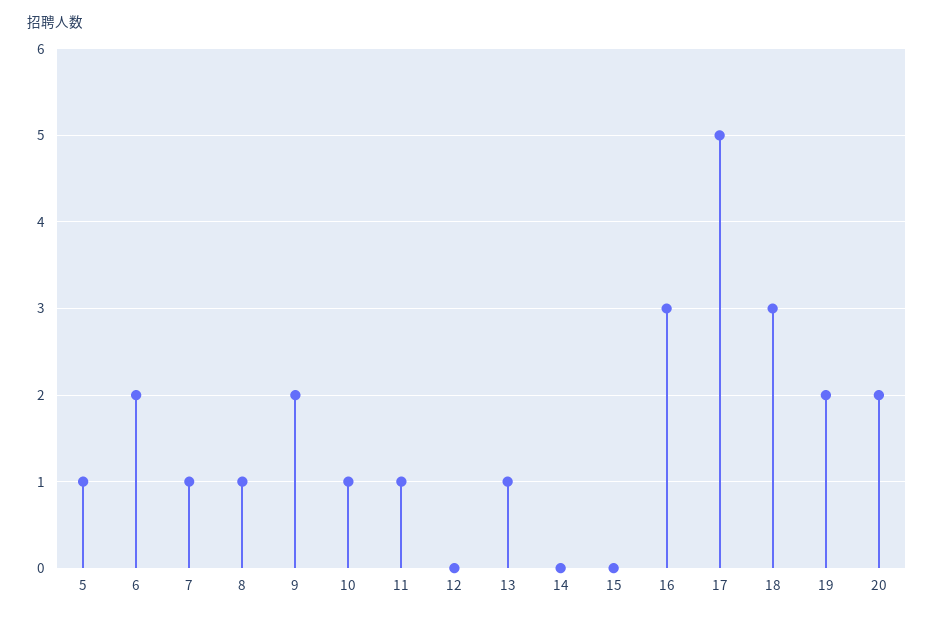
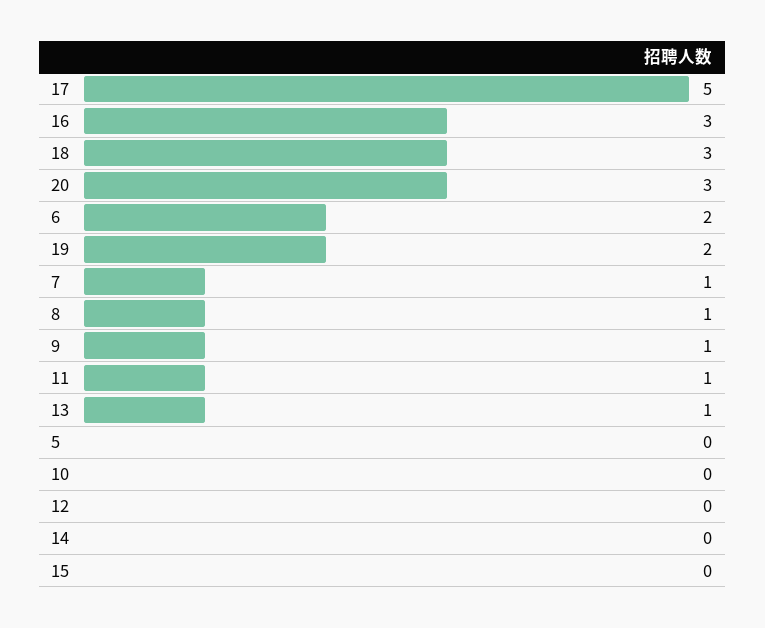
  {
-   "5": 1,
+   "5": 0,
    "6": 2,
    "7": 1,
    "8": 1,
-   "9": 2,
+   "9": 1,
-   "10": 1,
+   "10": 0,
    "11": 1,
    "12": 0,
    "13": 1,
    "14": 0,
    "15": 0,
    "16": 3,
    "17": 5,
    "18": 3,
    "19": 2,
-   "20": 2
+   "20": 3
  }

